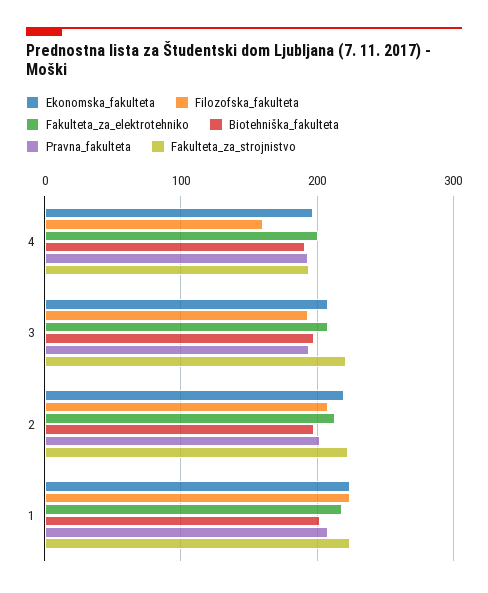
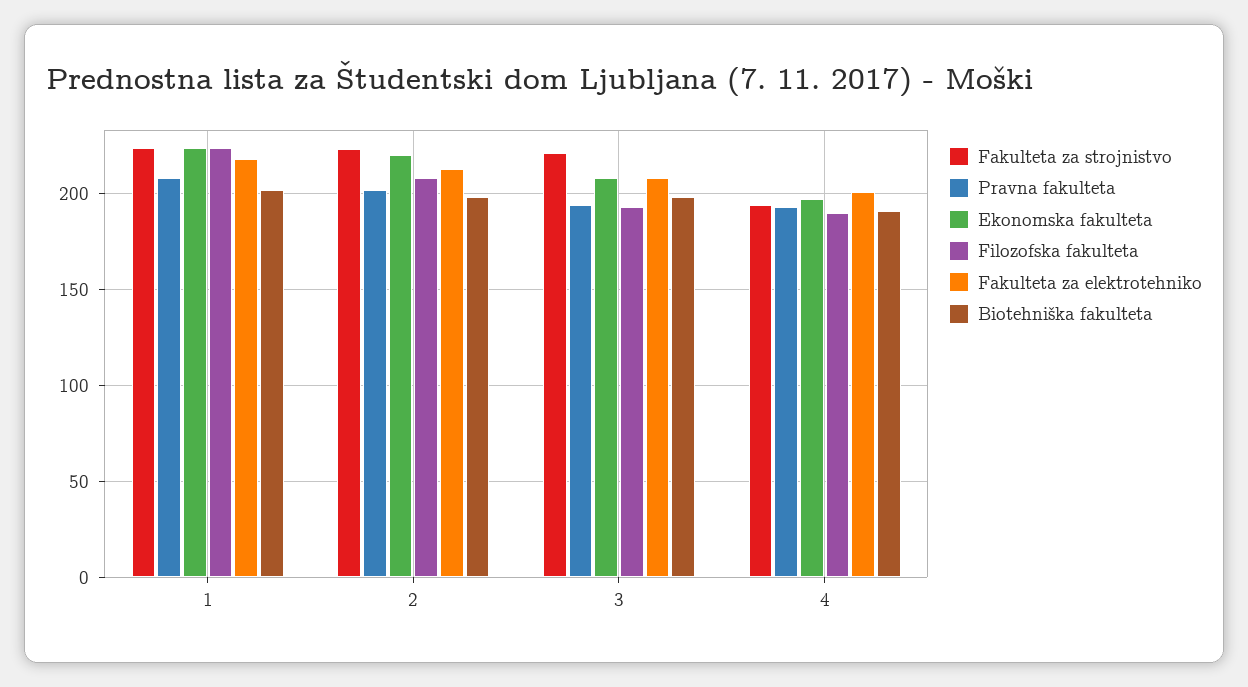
  {
    "Ekonomska_fakulteta": {
      "4": 195,
      "3": 210,
      "2": 220,
      "1": 225
    },
    "Filozofska_fakulteta": {
-     "4": 160,
+     "4": 190,
      "3": 195,
      "2": 210,
      "1": 225
    },
    "Fakulteta_za_elektrotehniko": {
      "4": 200,
      "3": 210,
      "2": 215,
      "1": 220
    },
    "Biotehniška_fakulteta": {
      "4": 190,
      "3": 200,
      "2": 200,
      "1": 200
    },
    "Pravna_fakulteta": {
      "4": 195,
      "3": 195,
      "2": 200,
      "1": 210
    },
    "Fakulteta_za_strojnistvo": {
      "4": 195,
      "3": 220,
      "2": 225,
      "1": 225
    }
  }

